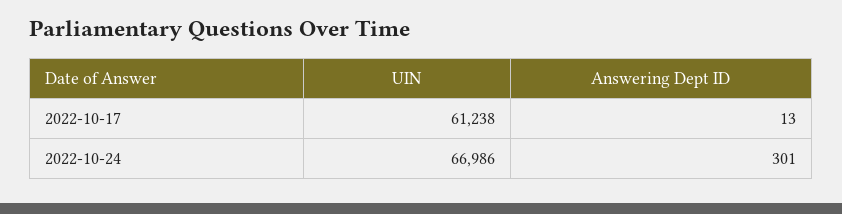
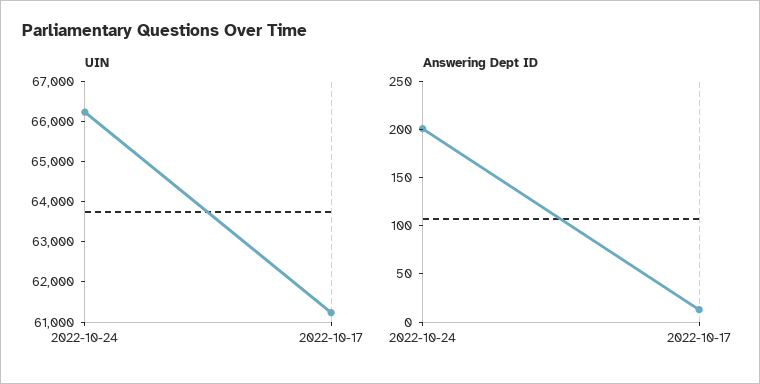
  {
    "UIN": {
      "2022-10-17": 61238,
-     "2022-10-24": 66986
+     "2022-10-24": 66200
    },
    "Answering Dept ID": {
      "2022-10-17": 13,
-     "2022-10-24": 301
+     "2022-10-24": 200
    }
  }

